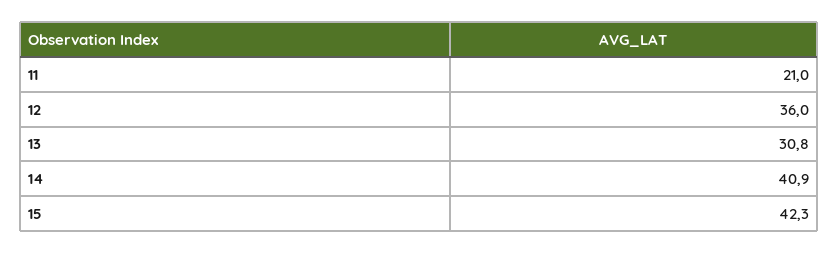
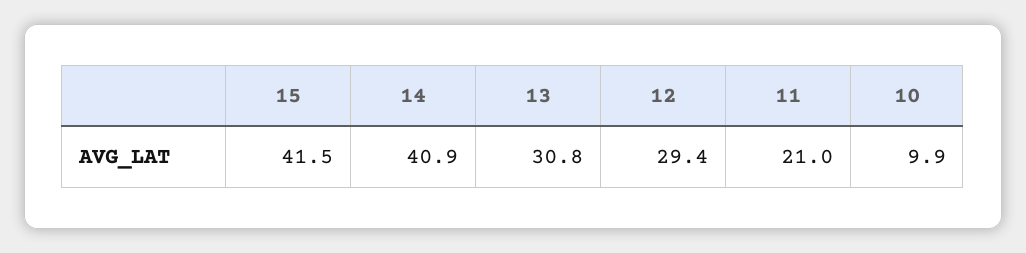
  {
    "11": 21,
-   "12": 36,
+   "12": 29.4,
    "13": 30.8,
    "14": 40.9,
-   "15": 42.3
+   "15": 41.5,
+   "10": 9.9
  }

